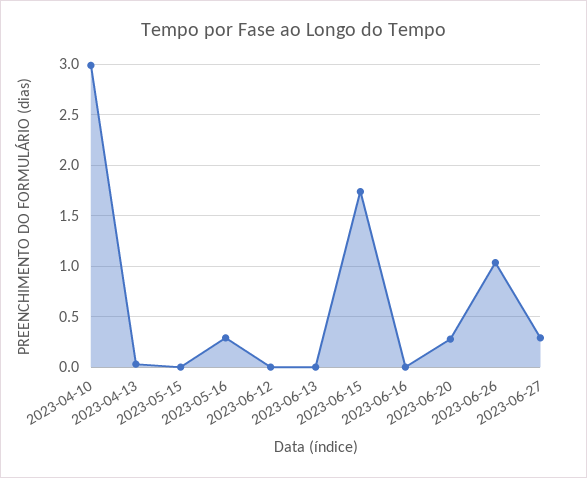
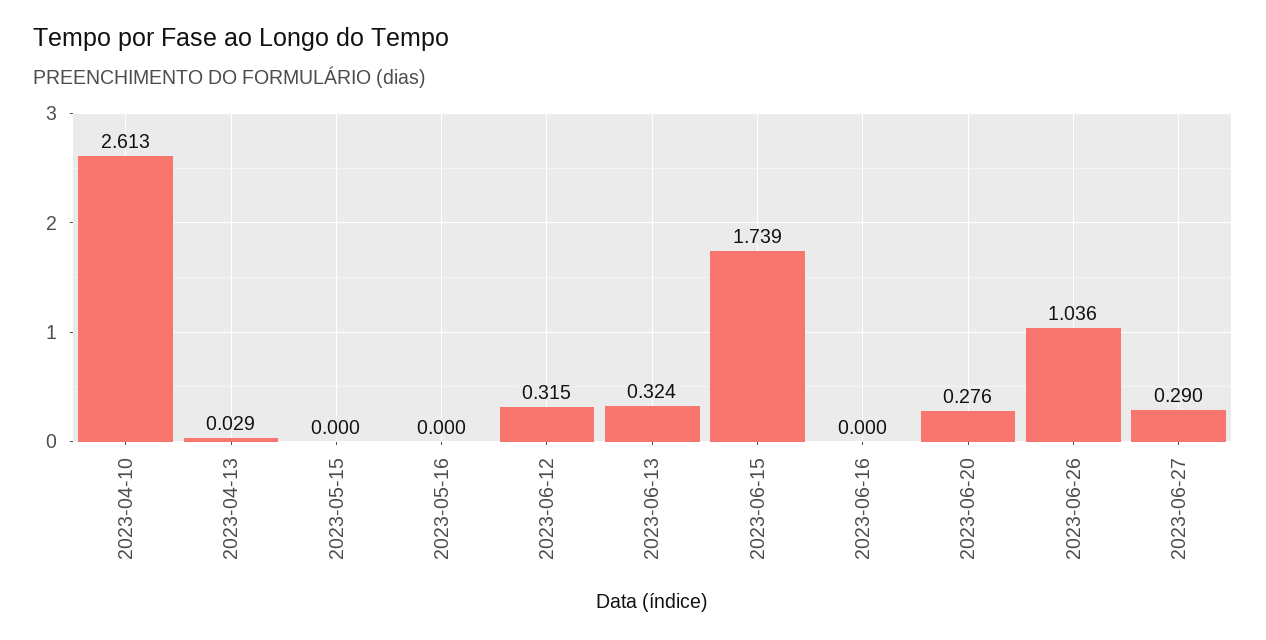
  {
-   "2023-04-10": 3,
+   "2023-04-10": 2.613,
    "2023-04-13": 0.029,
    "2023-05-15": 0,
-   "2023-05-16": 0.3,
+   "2023-05-16": 0,
-   "2023-06-12": 0,
+   "2023-06-12": 0.315,
-   "2023-06-13": 0,
+   "2023-06-13": 0.324,
    "2023-06-15": 1.739,
    "2023-06-16": 0,
    "2023-06-20": 0.276,
    "2023-06-26": 1.036,
    "2023-06-27": 0.29
  }

